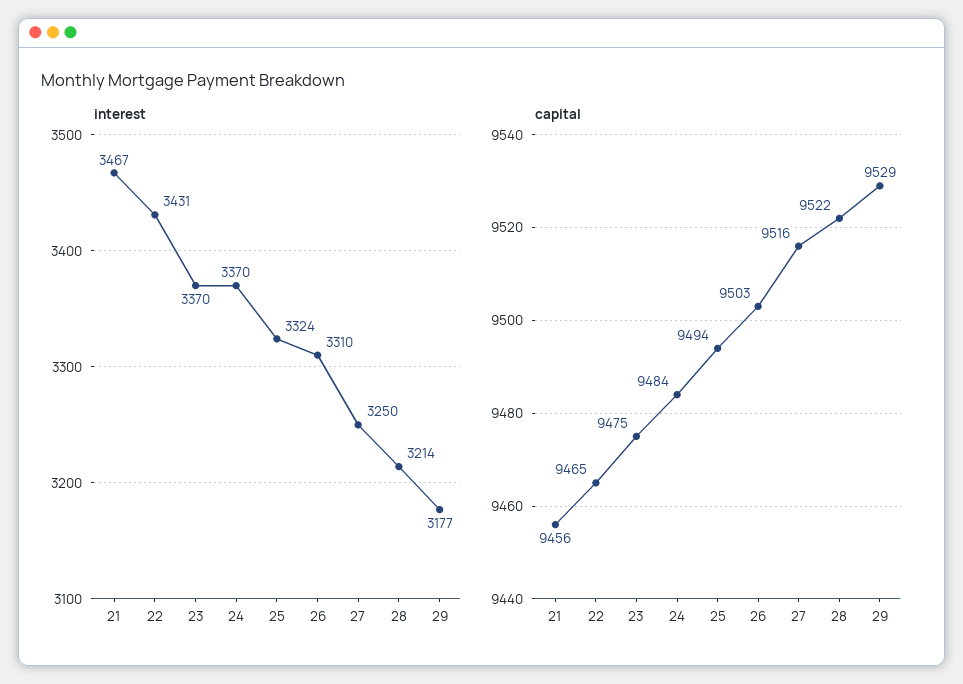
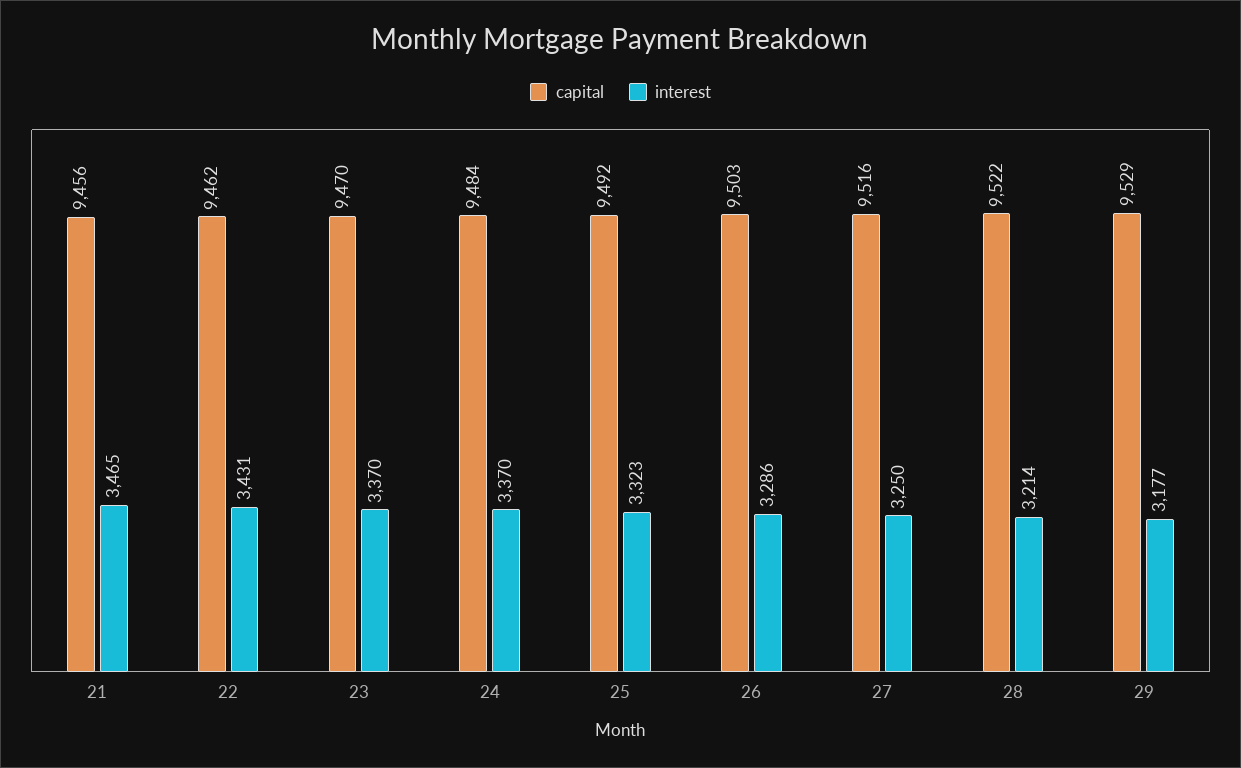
  {
    "interest": {
-     "21": 3467,
+     "21": 3465,
      "22": 3431,
      "23": 3370,
      "24": 3370,
-     "25": 3324,
+     "25": 3323,
-     "26": 3310,
+     "26": 3286,
      "27": 3250,
      "28": 3214,
      "29": 3177
    },
    "capital": {
      "21": 9456,
-     "22": 9465,
+     "22": 9462,
-     "23": 9475,
+     "23": 9470,
      "24": 9484,
-     "25": 9494,
+     "25": 9492,
      "26": 9503,
      "27": 9516,
      "28": 9522,
      "29": 9529
    }
  }

